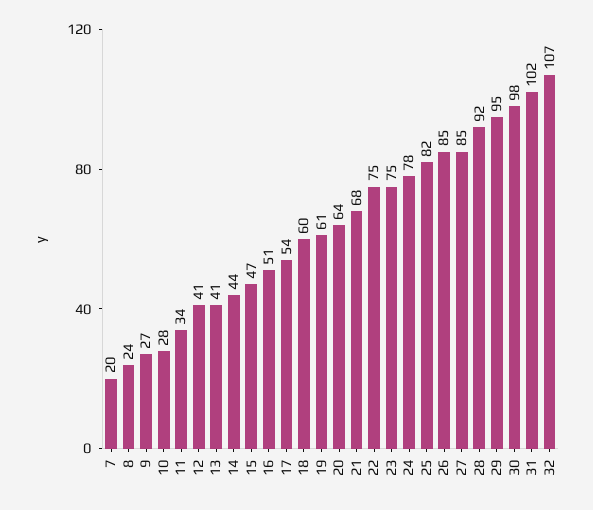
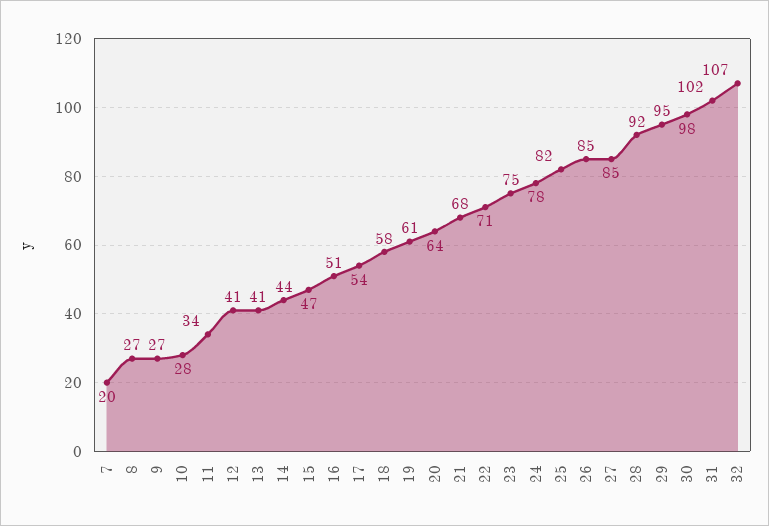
  {
    "7": 20,
-   "8": 24,
+   "8": 27,
    "9": 27,
    "10": 28,
    "11": 34,
    "12": 41,
    "13": 41,
    "14": 44,
    "15": 47,
    "16": 51,
    "17": 54,
-   "18": 60,
+   "18": 58,
    "19": 61,
    "20": 64,
    "21": 68,
-   "22": 75,
+   "22": 71,
    "23": 75,
    "24": 78,
    "25": 82,
    "26": 85,
    "27": 85,
    "28": 92,
    "29": 95,
    "30": 98,
    "31": 102,
    "32": 107
  }

